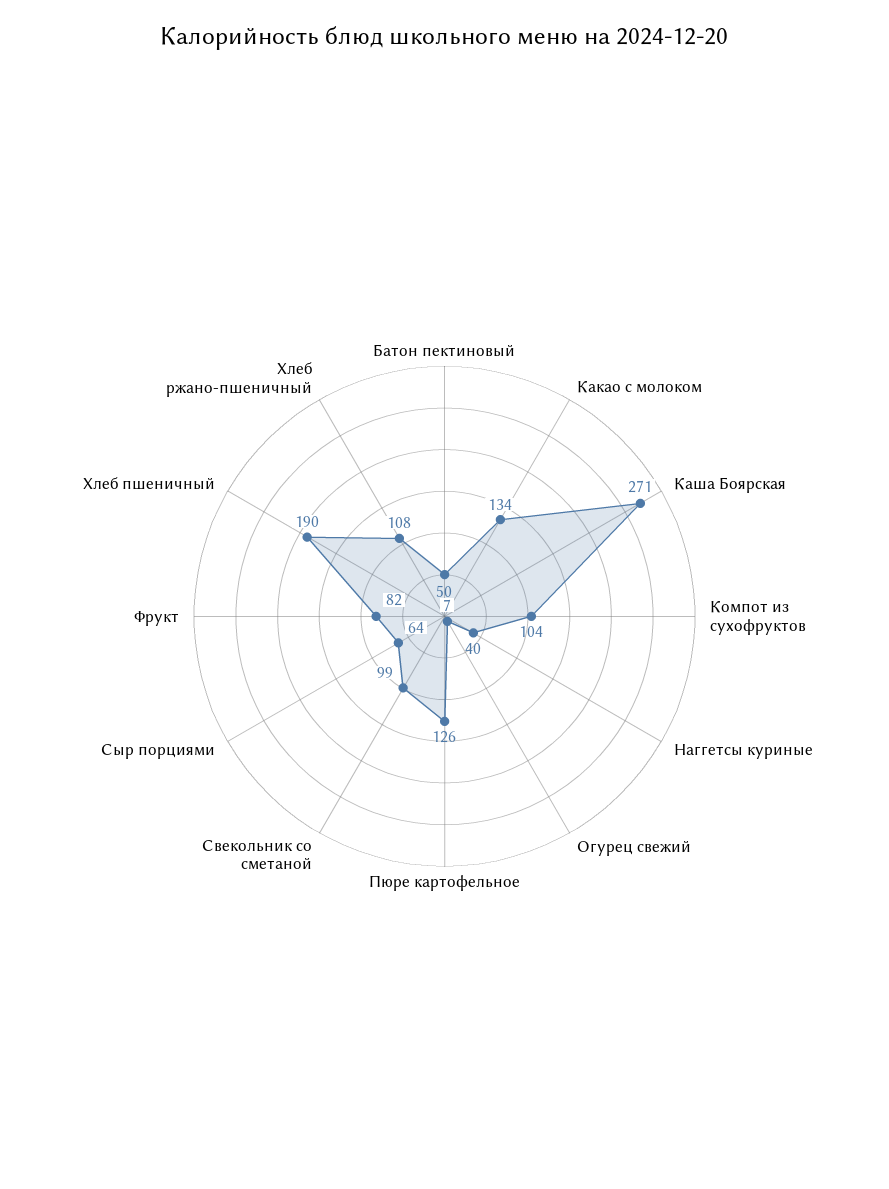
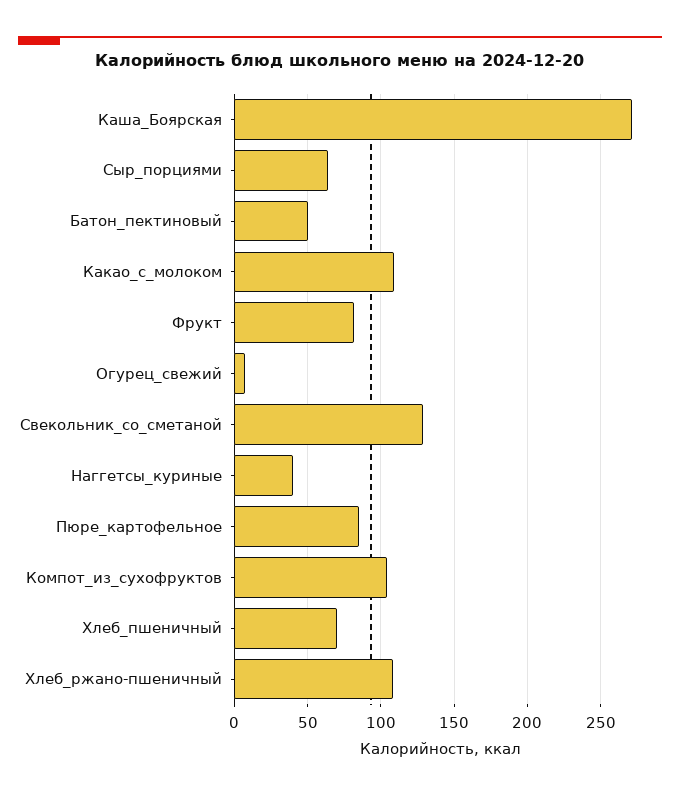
  {
    "Батон пектиновый": 50,
-   "Какао с молоком": 134,
+   "Какао с молоком": 110,
    "Каша Боярская": 271,
    "Компот из сухофруктов": 104,
    "Наггетсы куриные": 40,
    "Огурец свежий": 7,
-   "Пюре картофельное": 126,
+   "Пюре картофельное": 85,
-   "Свекольник со сметаной": 99,
+   "Свекольник со сметаной": 130,
    "Сыр порциями": 64,
    "Фрукт": 82,
-   "Хлеб пшеничный": 190,
+   "Хлеб пшеничный": 70,
    "Хлеб ржано-пшеничный": 108
  }

